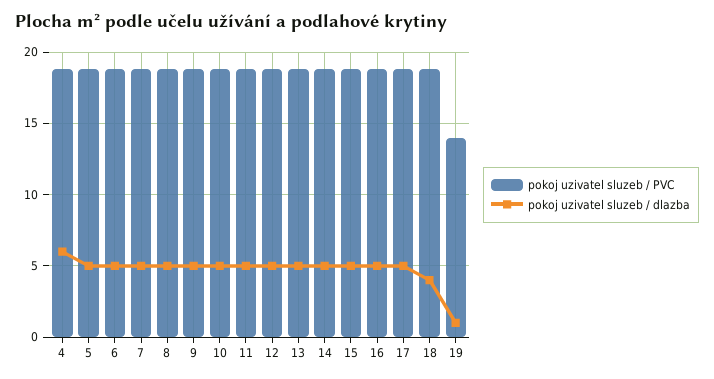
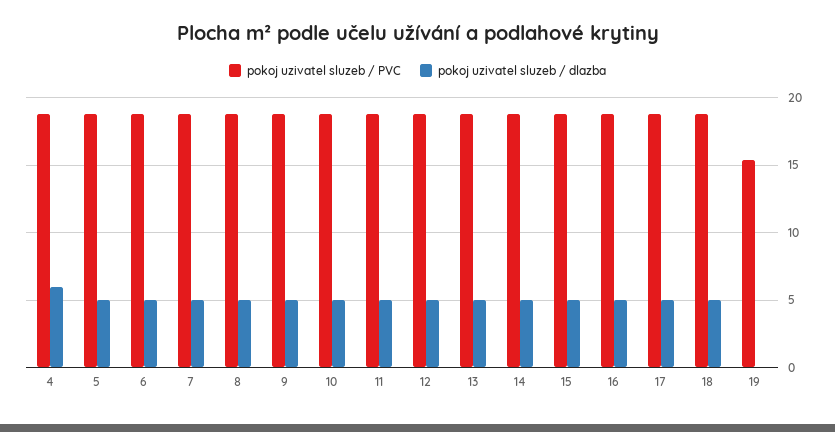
  {
    "pokoj uzivatel sluzeb / PVC": {
      "4": 19,
      "5": 19,
      "6": 19,
      "7": 19,
      "8": 19,
      "9": 19,
      "10": 19,
      "11": 19,
      "12": 19,
      "13": 19,
      "14": 19,
      "15": 19,
      "16": 19,
      "17": 19,
      "18": 19,
-     "19": 14
+     "19": 15.5
    },
    "pokoj uzivatel sluzeb / dlazba": {
      "4": 6,
      "5": 5,
      "6": 5,
      "7": 5,
      "8": 5,
      "9": 5,
      "10": 5,
      "11": 5,
      "12": 5,
      "13": 5,
      "14": 5,
      "15": 5,
      "16": 5,
      "17": 5,
-     "18": 4,
+     "18": 5,
-     "19": 1
+     "19": 0
    }
  }

